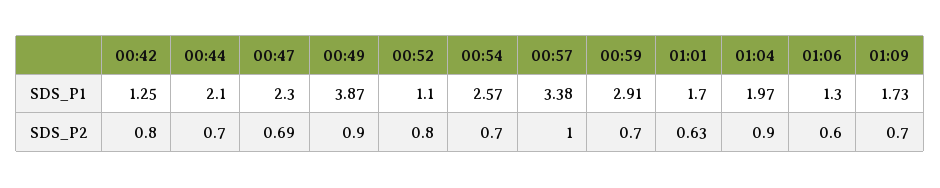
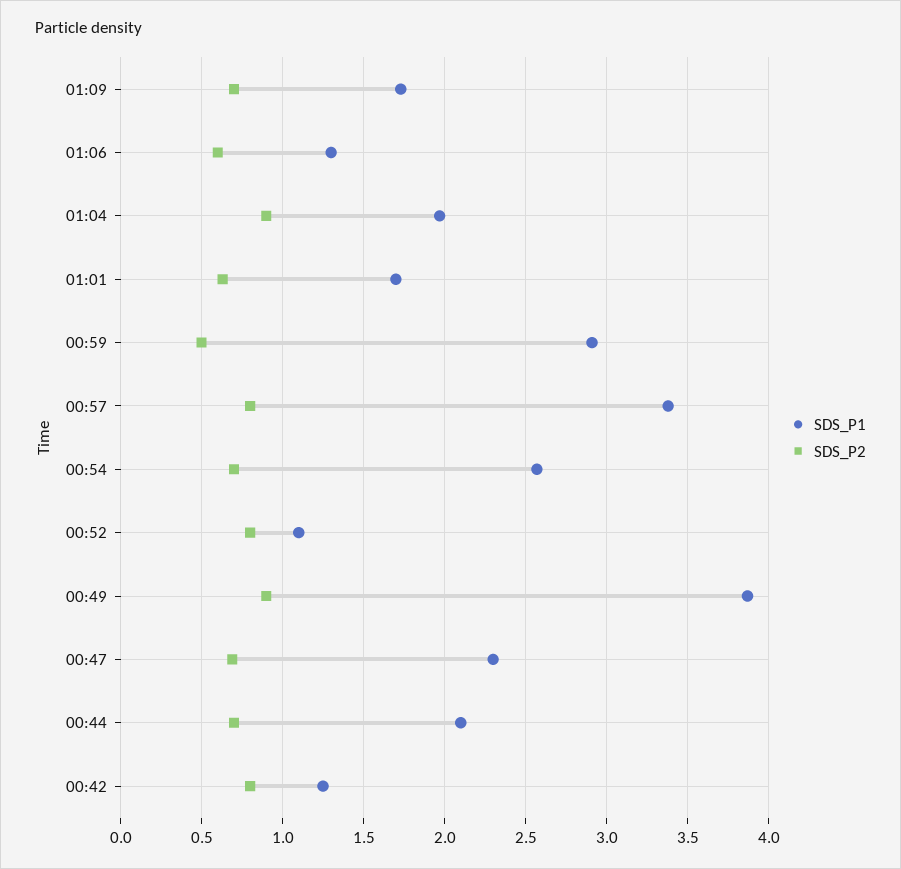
  {
    "SDS_P1": {
      "00:42": 1.25,
      "00:44": 2.1,
      "00:47": 2.3,
      "00:49": 3.87,
      "00:52": 1.1,
      "00:54": 2.57,
      "00:57": 3.38,
      "00:59": 2.91,
      "01:01": 1.7,
      "01:04": 1.97,
      "01:06": 1.3,
      "01:09": 1.73
    },
    "SDS_P2": {
      "00:42": 0.8,
      "00:44": 0.7,
      "00:47": 0.69,
      "00:49": 0.9,
      "00:52": 0.8,
      "00:54": 0.7,
-     "00:57": 1,
+     "00:57": 0.8,
-     "00:59": 0.7,
+     "00:59": 0.5,
      "01:01": 0.63,
      "01:04": 0.9,
      "01:06": 0.6,
      "01:09": 0.7
    }
  }

